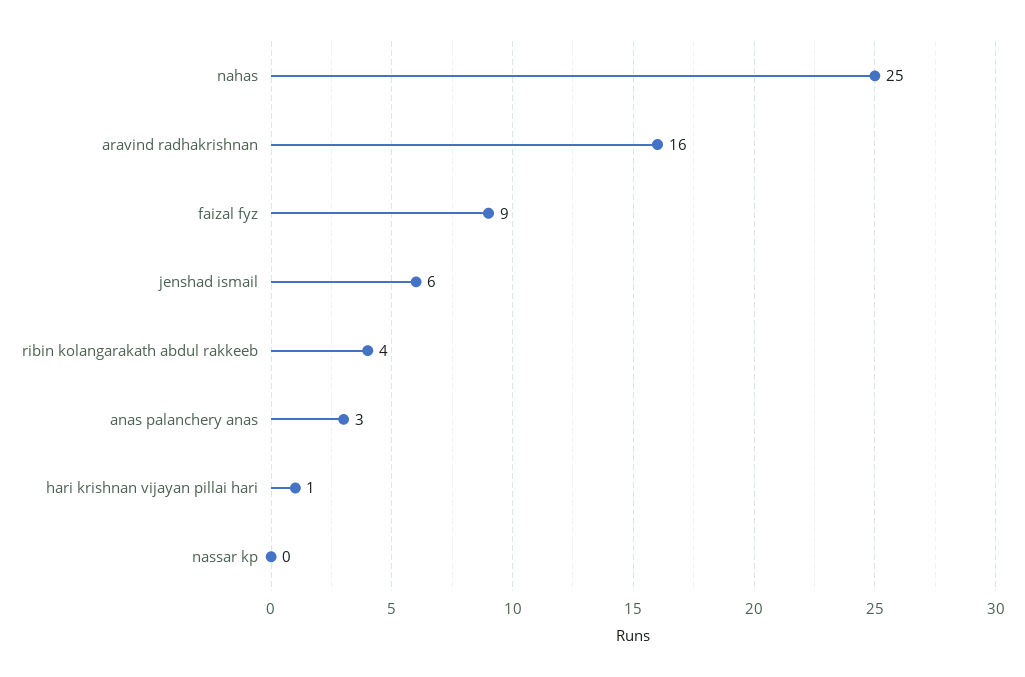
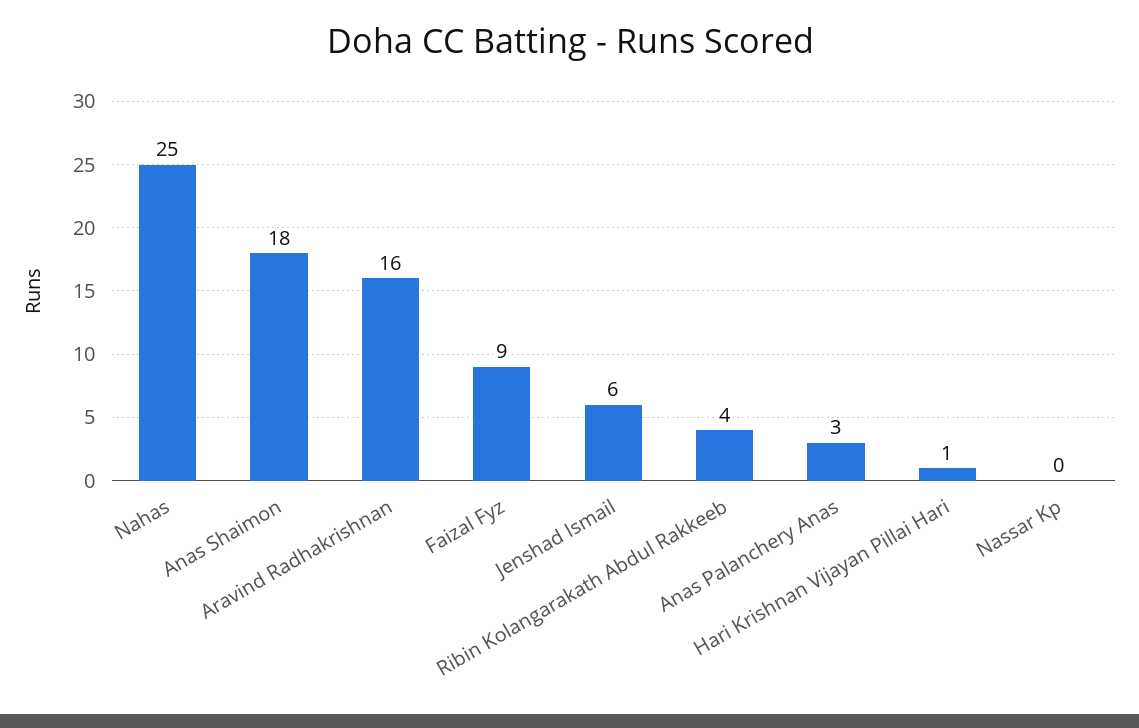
  {
    "nahas": 25,
    "aravind radhakrishnan": 16,
    "faizal fyz": 9,
    "jenshad ismail": 6,
    "ribin kolangarakath abdul rakkeeb": 4,
    "anas palanchery anas": 3,
    "hari krishnan vijayan pillai hari": 1,
-   "nassar kp": 0
+   "nassar kp": 0,
+   "Anas Shaimon": 18
  }

